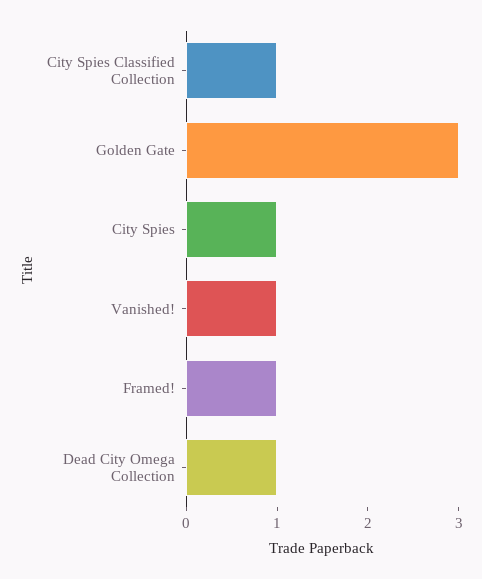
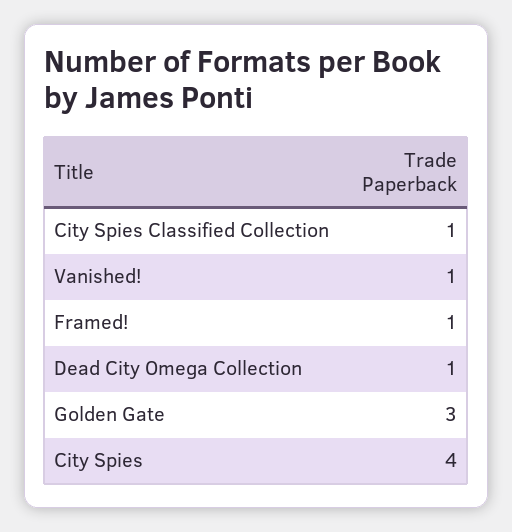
  {
    "City Spies Classified Collection": 1,
    "Golden Gate": 3,
-   "City Spies": 1,
+   "City Spies": 4,
    "Vanished!": 1,
    "Framed!": 1,
    "Dead City Omega Collection": 1
  }

